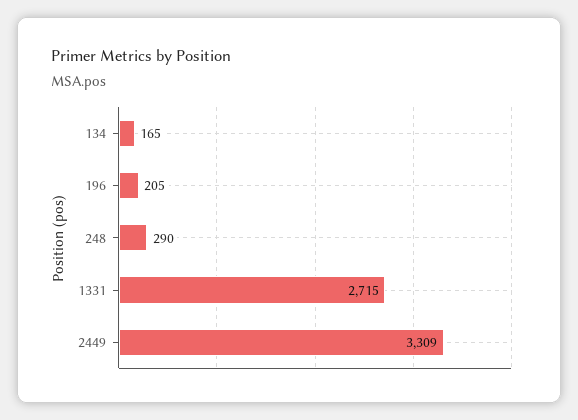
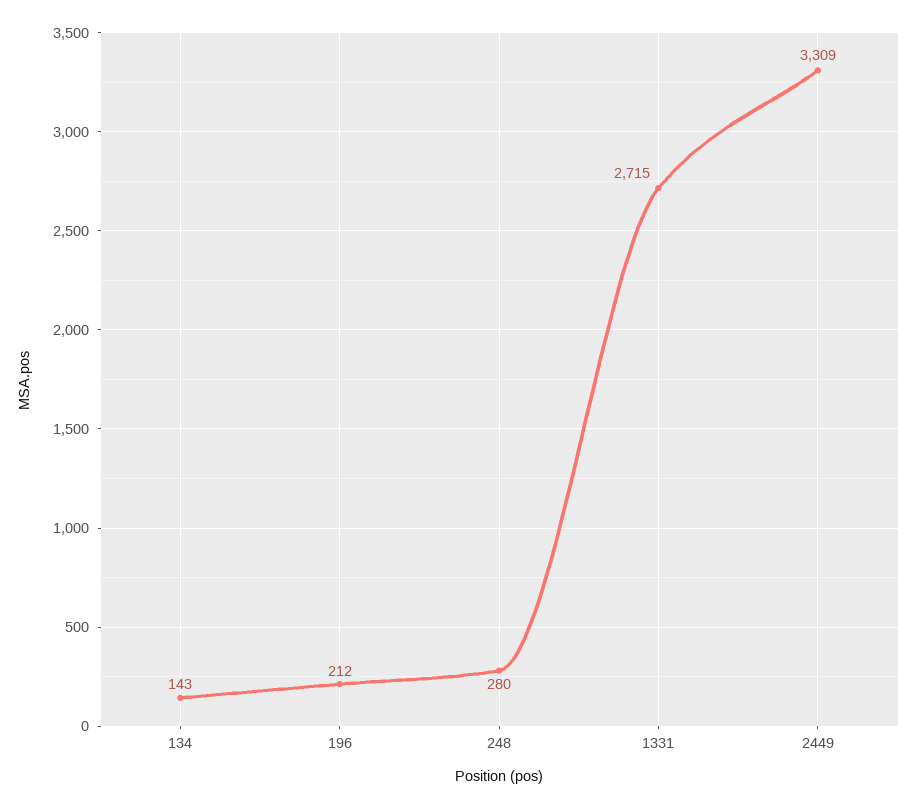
  {
-   "134": 165,
+   "134": 143,
-   "196": 205,
+   "196": 212,
-   "248": 290,
+   "248": 280,
    "1331": 2715,
    "2449": 3309
  }

